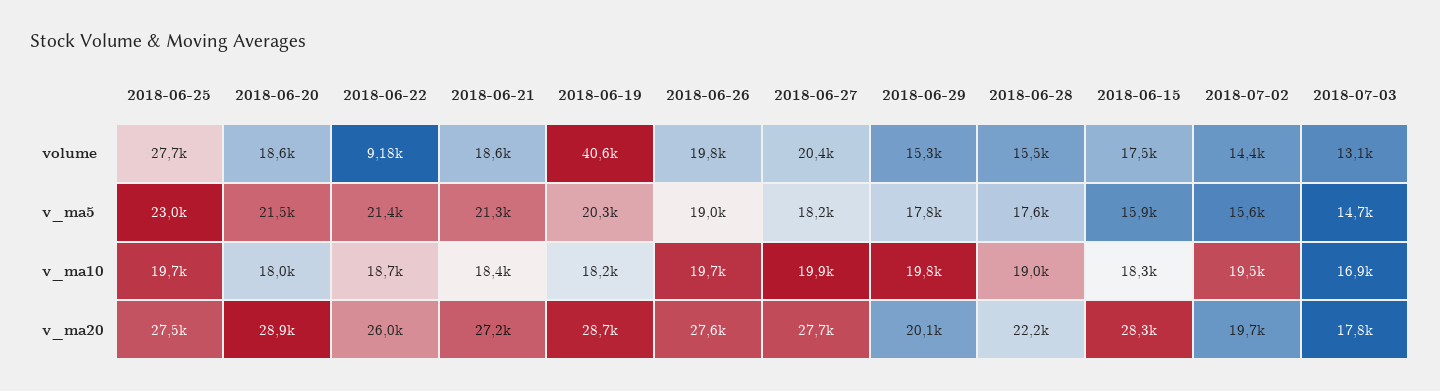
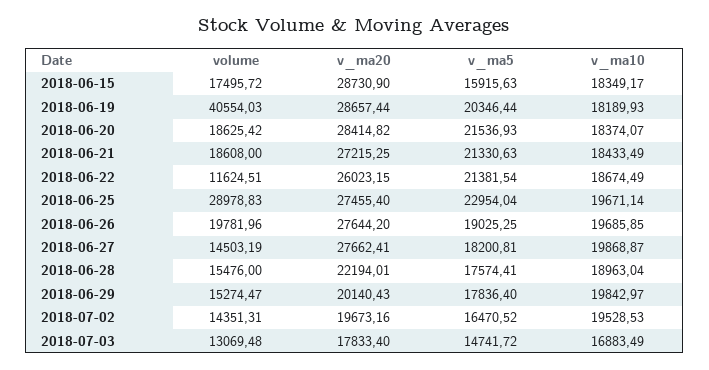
  {
    "2018-06-25": {
-     "volume": 27700,
+     "volume": 28978.83,
      "v_ma5": 22954.04,
      "v_ma10": 19671.14,
      "v_ma20": 27455.4
    },
    "2018-06-20": {
      "volume": 18625.42,
      "v_ma5": 21536.93,
-     "v_ma10": 18000,
+     "v_ma10": 18374.07,
-     "v_ma20": 28900
+     "v_ma20": 28414.82
    },
    "2018-06-22": {
-     "volume": 9180,
+     "volume": 11624.51,
      "v_ma5": 21381.54,
      "v_ma10": 18674.49,
      "v_ma20": 26023.15
    },
    "2018-06-21": {
      "volume": 18608,
      "v_ma5": 21330.63,
      "v_ma10": 18433.49,
      "v_ma20": 27215.25
    },
    "2018-06-19": {
      "volume": 40554.03,
      "v_ma5": 20346.44,
      "v_ma10": 18189.93,
      "v_ma20": 28657.44
    },
    "2018-06-26": {
      "volume": 19781.96,
      "v_ma5": 19025.25,
      "v_ma10": 19685.85,
      "v_ma20": 27644.2
    },
    "2018-06-27": {
-     "volume": 20400,
+     "volume": 14503.19,
      "v_ma5": 18200.81,
      "v_ma10": 19868.87,
      "v_ma20": 27662.41
    },
    "2018-06-29": {
      "volume": 15274.47,
      "v_ma5": 17836.4,
      "v_ma10": 19842.97,
      "v_ma20": 20140.43
    },
    "2018-06-28": {
      "volume": 15476,
      "v_ma5": 17574.41,
      "v_ma10": 18963.04,
      "v_ma20": 22194.01
    },
    "2018-06-15": {
      "volume": 17495.72,
      "v_ma5": 15915.63,
      "v_ma10": 18349.17,
-     "v_ma20": 28300
+     "v_ma20": 28730.9
    },
    "2018-07-02": {
      "volume": 14351.31,
-     "v_ma5": 15600,
+     "v_ma5": 16470.52,
      "v_ma10": 19528.53,
      "v_ma20": 19673.16
    },
    "2018-07-03": {
      "volume": 13069.48,
      "v_ma5": 14741.72,
      "v_ma10": 16883.49,
      "v_ma20": 17833.4
    }
  }

